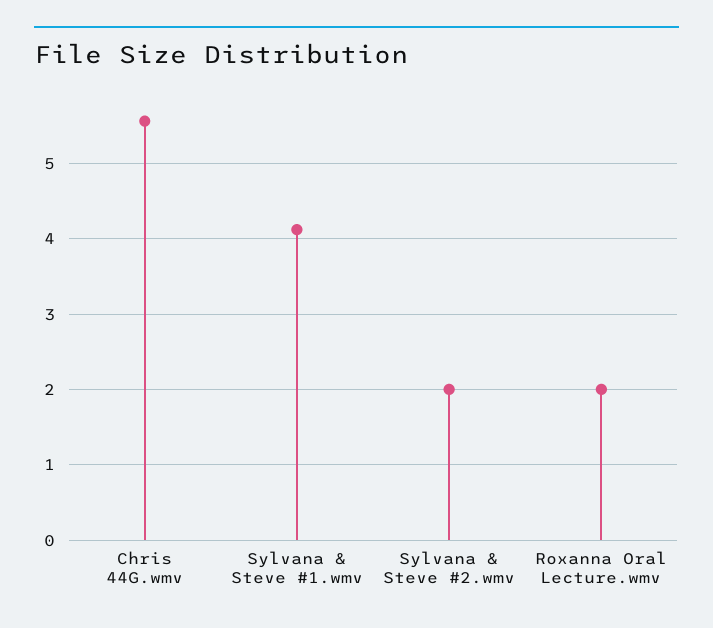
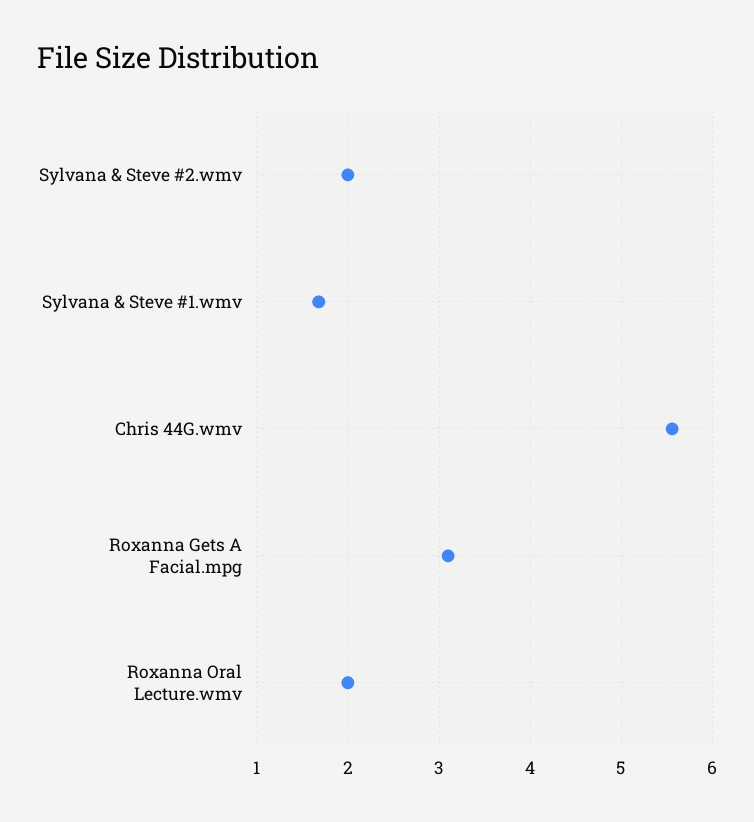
  {
    "Chris 44G.wmv": 5.6,
-   "Sylvana & Steve #1.wmv": 4.1,
+   "Sylvana & Steve #1.wmv": 1.7,
    "Sylvana & Steve #2.wmv": 2,
-   "Roxanna Oral Lecture.wmv": 2
+   "Roxanna Oral Lecture.wmv": 2,
+   "Roxanna Gets A Facial.mpg": 3.1
  }

